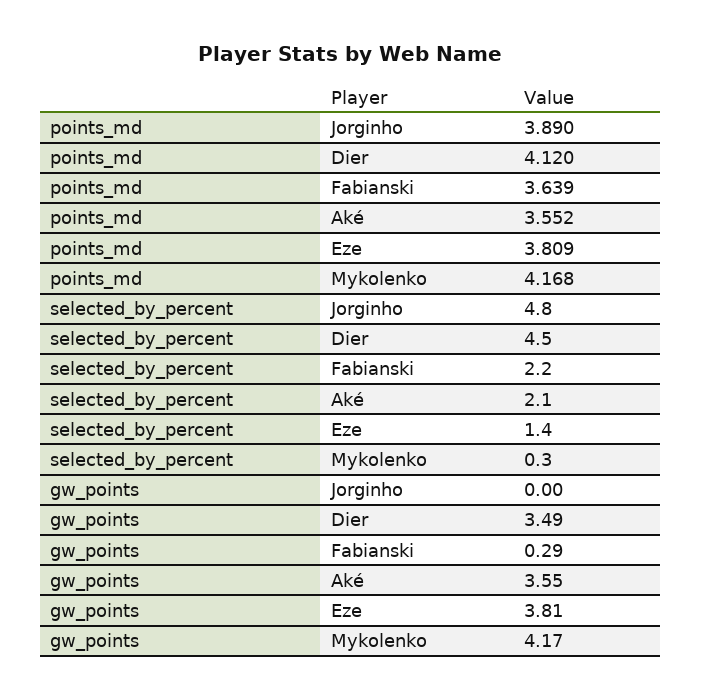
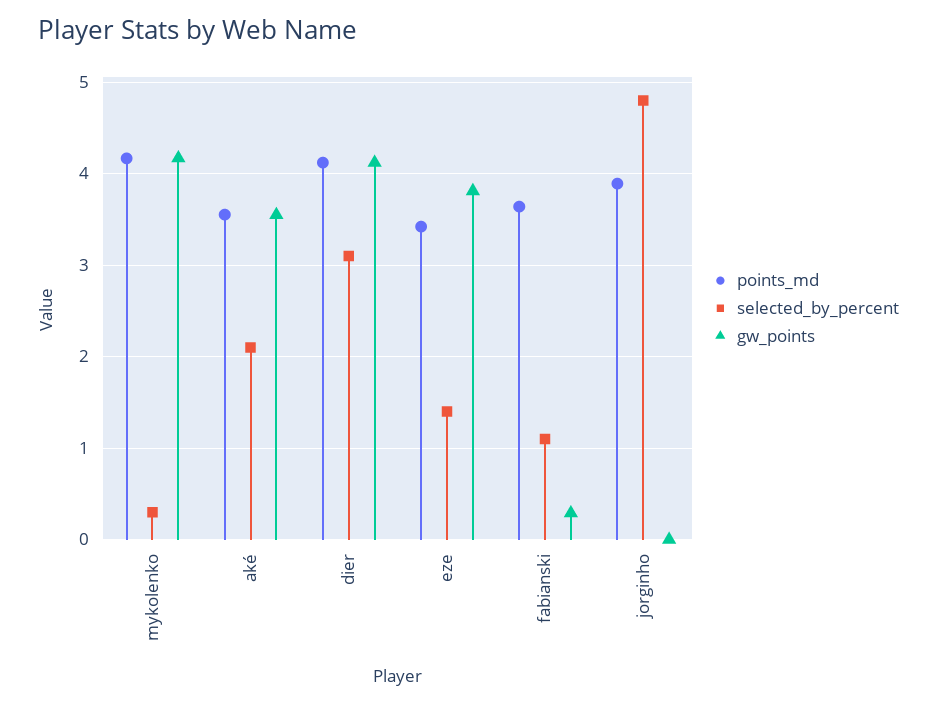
  {
    "points_md": {
      "Jorginho": 3.89,
      "Dier": 4.12,
      "Fabianski": 3.639,
      "Aké": 3.552,
-     "Eze": 3.809,
+     "Eze": 3.4,
      "Mykolenko": 4.168
    },
    "selected_by_percent": {
      "Jorginho": 4.8,
-     "Dier": 4.5,
+     "Dier": 3.1,
-     "Fabianski": 2.2,
+     "Fabianski": 1.1,
      "Aké": 2.1,
      "Eze": 1.4,
      "Mykolenko": 0.3
    },
    "gw_points": {
      "Jorginho": 0,
-     "Dier": 3.49,
+     "Dier": 4.1,
      "Fabianski": 0.29,
      "Aké": 3.55,
      "Eze": 3.81,
      "Mykolenko": 4.17
    }
  }

